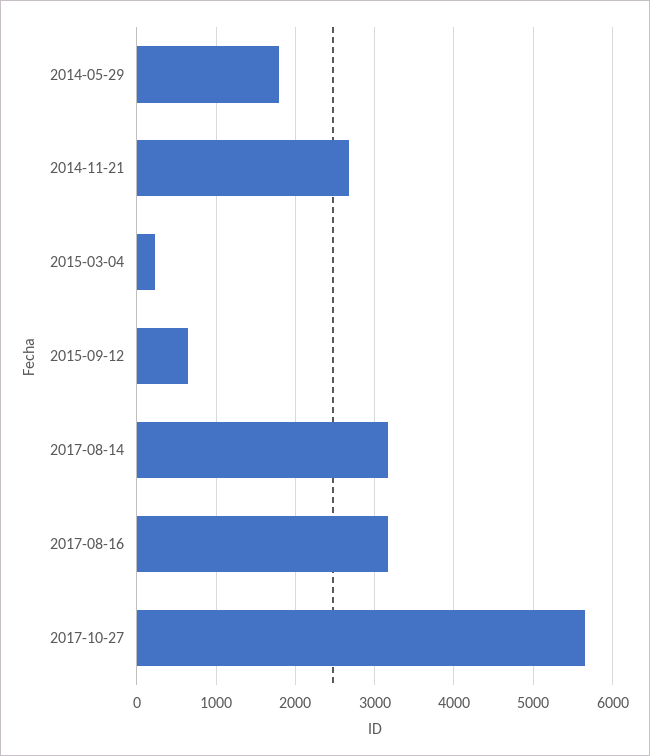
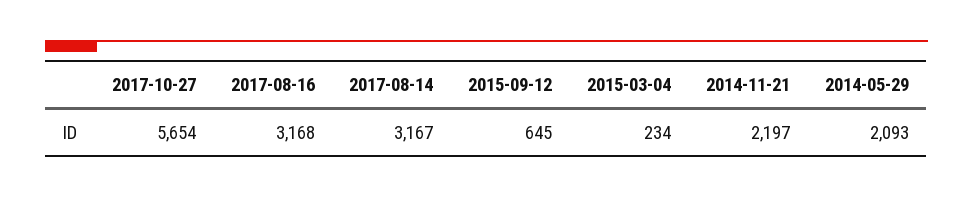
  {
-   "2014-05-29": 1800,
+   "2014-05-29": 2093,
-   "2014-11-21": 2700,
+   "2014-11-21": 2197,
    "2015-03-04": 234,
    "2015-09-12": 645,
    "2017-08-14": 3167,
    "2017-08-16": 3168,
    "2017-10-27": 5654
  }

